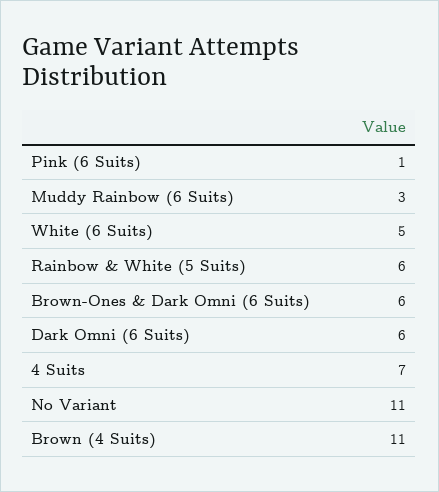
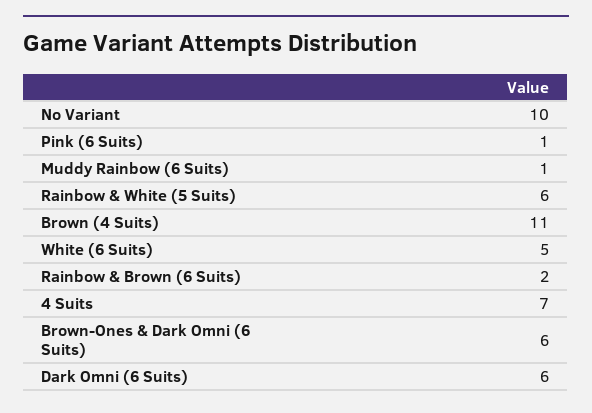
  {
    "Pink (6 Suits)": 1,
-   "Muddy Rainbow (6 Suits)": 3,
+   "Muddy Rainbow (6 Suits)": 1,
    "White (6 Suits)": 5,
    "Rainbow & White (5 Suits)": 6,
    "Brown-Ones & Dark Omni (6 Suits)": 6,
    "Dark Omni (6 Suits)": 6,
    "4 Suits": 7,
-   "No Variant": 11,
+   "No Variant": 10,
-   "Brown (4 Suits)": 11
+   "Brown (4 Suits)": 11,
+   "Rainbow & Brown (6 Suits)": 2
  }

